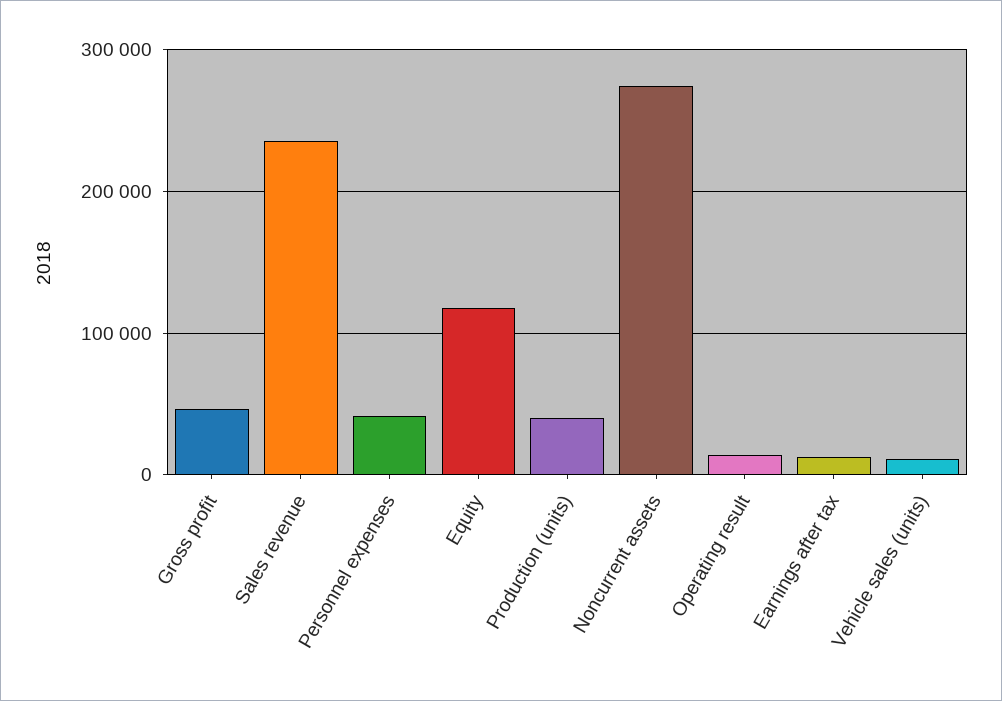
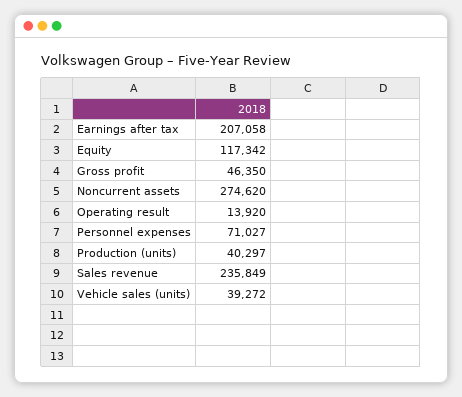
  {
    "Gross profit": 46350,
    "Sales revenue": 235849,
-   "Personnel expenses": 40000,
+   "Personnel expenses": 71027,
    "Equity": 117342,
    "Production (units)": 40297,
    "Noncurrent assets": 274620,
    "Operating result": 13920,
-   "Earnings after tax": 10000,
+   "Earnings after tax": 207058,
-   "Vehicle sales (units)": 10000
+   "Vehicle sales (units)": 39272
  }

